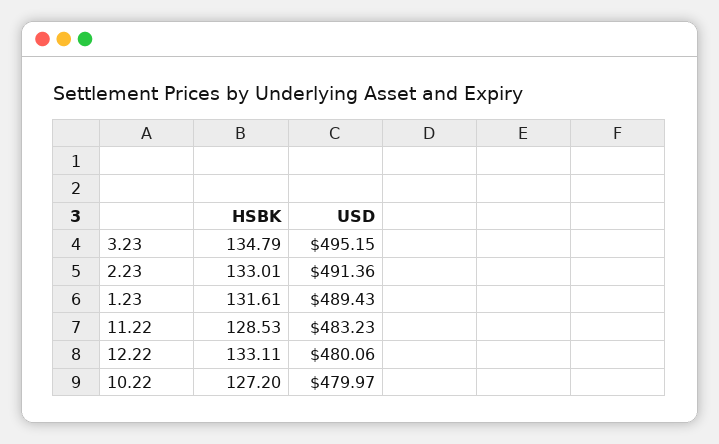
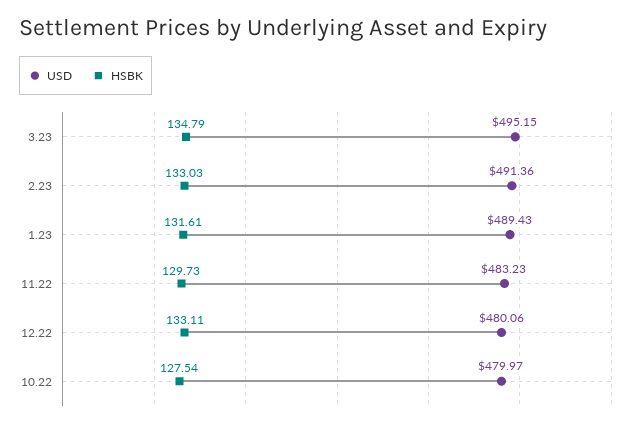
  {
    "HSBK": {
      "3.23": 134.79,
-     "2.23": 133.01,
+     "2.23": 133.03,
      "1.23": 131.61,
-     "11.22": 128.53,
+     "11.22": 129.73,
      "12.22": 133.11,
-     "10.22": 127.2
+     "10.22": 127.54
    },
    "USD": {
      "3.23": 495.15,
      "2.23": 491.36,
      "1.23": 489.43,
      "11.22": 483.23,
      "12.22": 480.06,
      "10.22": 479.97
    }
  }

